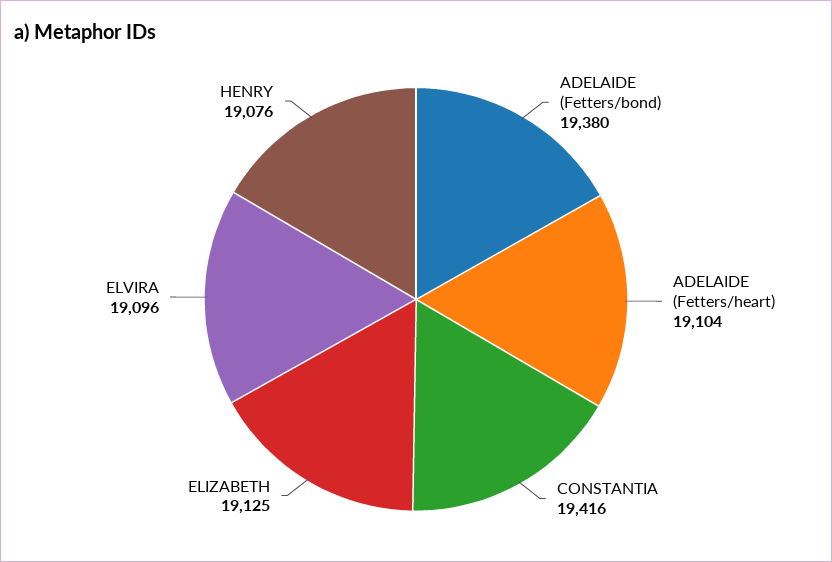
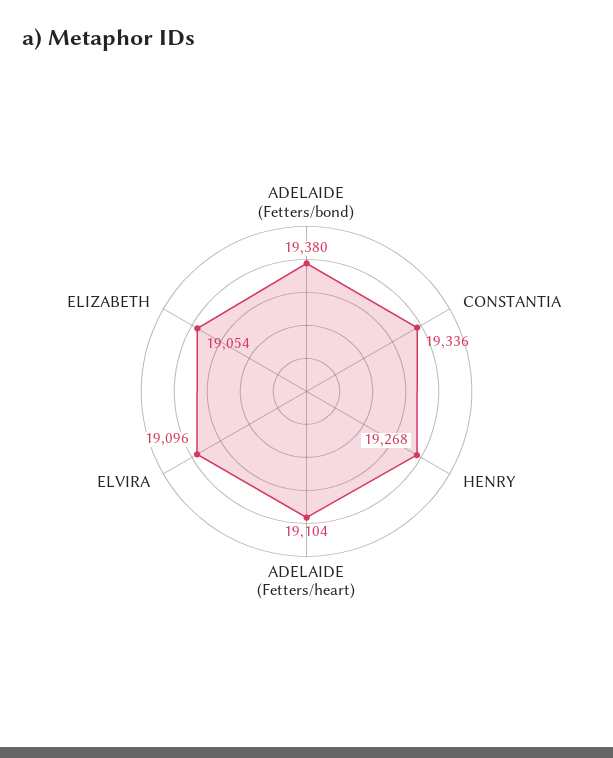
  {
    "ADELAIDE (Fetters/bond)": 19380,
    "ADELAIDE (Fetters/heart)": 19104,
-   "CONSTANTIA": 19416,
+   "CONSTANTIA": 19336,
-   "ELIZABETH": 19125,
+   "ELIZABETH": 19054,
    "ELVIRA": 19096,
-   "HENRY": 19076
+   "HENRY": 19268
  }

